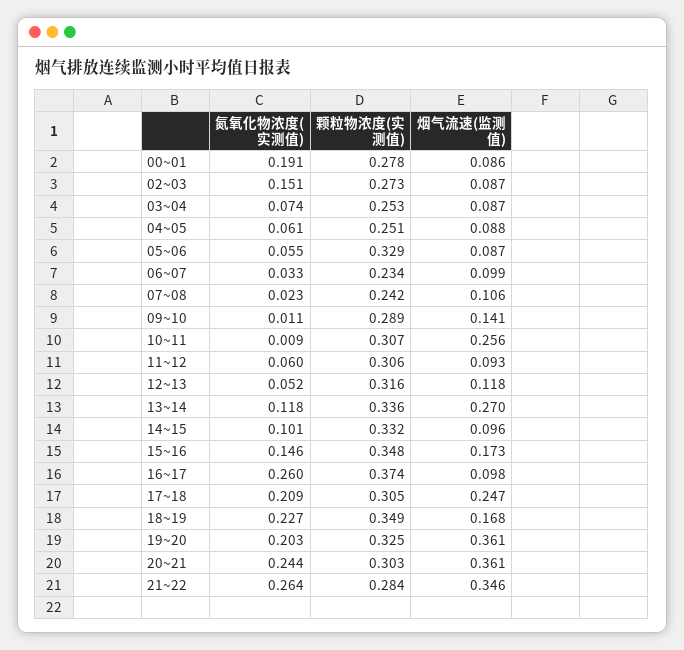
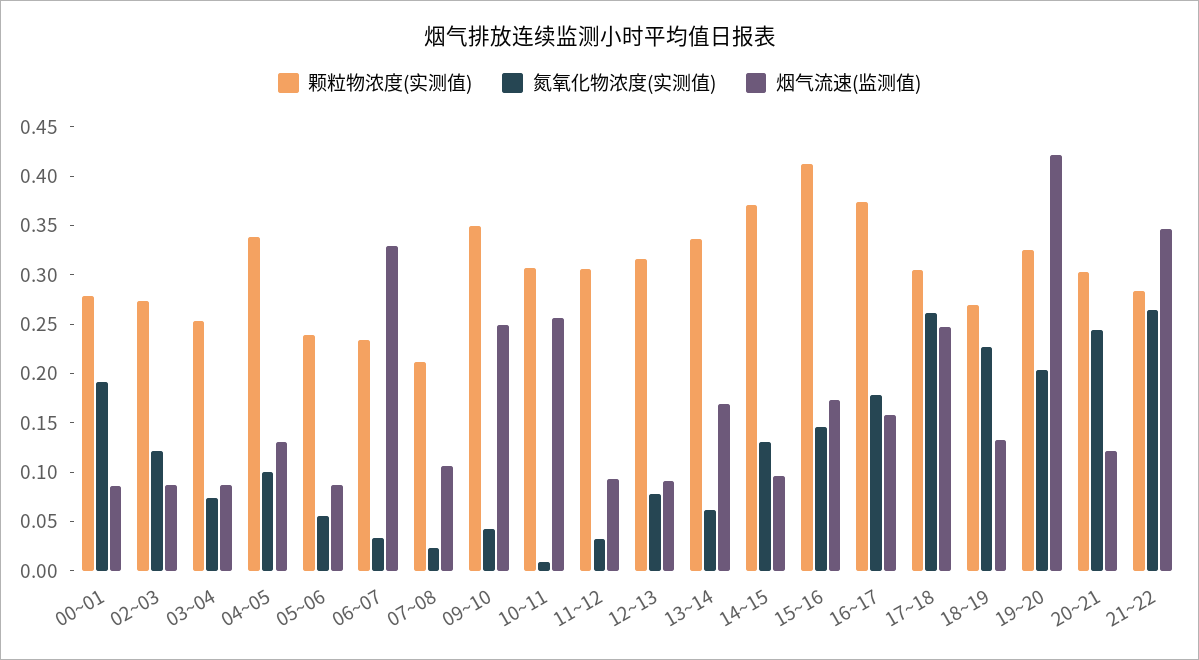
  {
    "氮氧化物浓度(实测值)": {
      "00~01": 0.191,
-     "02~03": 0.151,
+     "02~03": 0.12,
      "03~04": 0.074,
-     "04~05": 0.061,
+     "04~05": 0.1,
      "05~06": 0.055,
      "06~07": 0.033,
      "07~08": 0.023,
-     "09~10": 0.011,
+     "09~10": 0.04,
      "10~11": 0.009,
-     "11~12": 0.06,
+     "11~12": 0.03,
-     "12~13": 0.052,
+     "12~13": 0.08,
-     "13~14": 0.118,
+     "13~14": 0.06,
-     "14~15": 0.101,
+     "14~15": 0.13,
      "15~16": 0.146,
-     "16~17": 0.26,
+     "16~17": 0.18,
-     "17~18": 0.209,
+     "17~18": 0.26,
      "18~19": 0.227,
      "19~20": 0.203,
      "20~21": 0.244,
      "21~22": 0.264
    },
    "颗粒物浓度(实测值)": {
      "00~01": 0.278,
      "02~03": 0.273,
      "03~04": 0.253,
-     "04~05": 0.251,
+     "04~05": 0.34,
-     "05~06": 0.329,
+     "05~06": 0.24,
      "06~07": 0.234,
-     "07~08": 0.242,
+     "07~08": 0.21,
-     "09~10": 0.289,
+     "09~10": 0.35,
      "10~11": 0.307,
      "11~12": 0.306,
      "12~13": 0.316,
      "13~14": 0.336,
-     "14~15": 0.332,
+     "14~15": 0.37,
-     "15~16": 0.348,
+     "15~16": 0.41,
      "16~17": 0.374,
      "17~18": 0.305,
-     "18~19": 0.349,
+     "18~19": 0.27,
      "19~20": 0.325,
      "20~21": 0.303,
      "21~22": 0.284
    },
    "烟气流速(监测值)": {
      "00~01": 0.086,
      "02~03": 0.087,
      "03~04": 0.087,
-     "04~05": 0.088,
+     "04~05": 0.13,
      "05~06": 0.087,
-     "06~07": 0.099,
+     "06~07": 0.33,
      "07~08": 0.106,
-     "09~10": 0.141,
+     "09~10": 0.25,
      "10~11": 0.256,
      "11~12": 0.093,
-     "12~13": 0.118,
+     "12~13": 0.09,
-     "13~14": 0.27,
+     "13~14": 0.17,
      "14~15": 0.096,
      "15~16": 0.173,
-     "16~17": 0.098,
+     "16~17": 0.16,
      "17~18": 0.247,
-     "18~19": 0.168,
+     "18~19": 0.13,
-     "19~20": 0.361,
+     "19~20": 0.42,
-     "20~21": 0.361,
+     "20~21": 0.12,
      "21~22": 0.346
    }
  }

